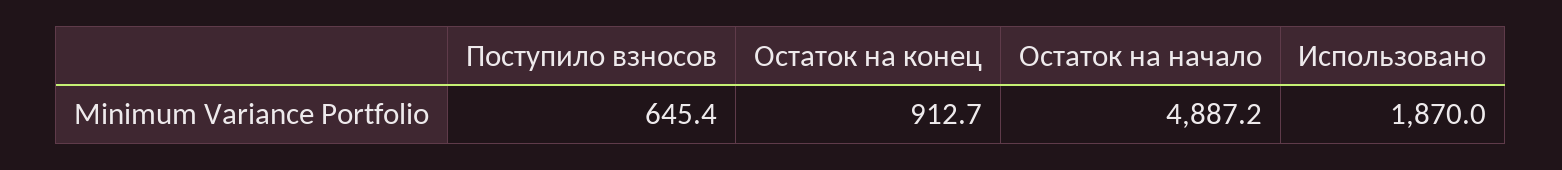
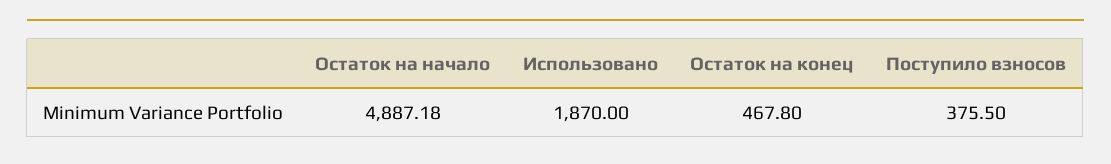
  {
-   "Поступило взносов": 645.4,
+   "Поступило взносов": 375.5,
-   "Остаток на конец": 912.7,
+   "Остаток на конец": 467.8,
    "Остаток на начало": 4887.18,
    "Использовано": 1870
  }

